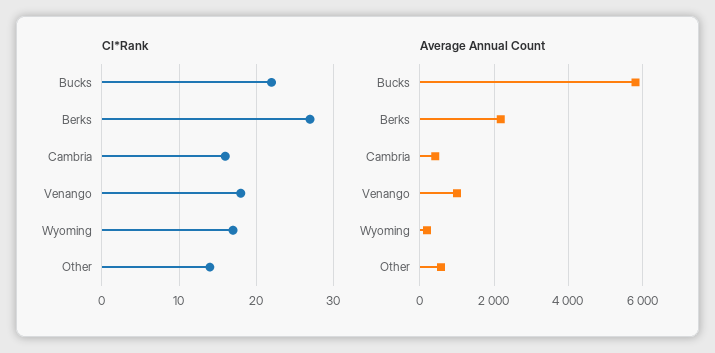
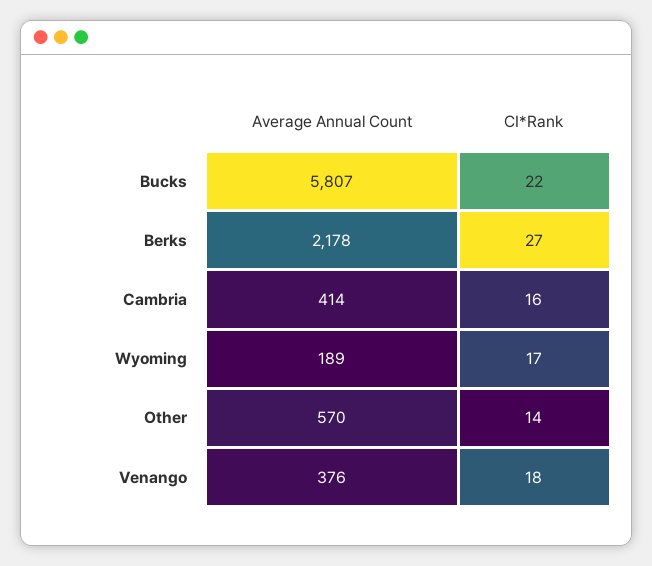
  {
    "CI*Rank": {
      "Bucks": 22,
      "Berks": 27,
      "Cambria": 16,
      "Venango": 18,
      "Wyoming": 17,
      "Other": 14
    },
    "Average Annual Count": {
      "Bucks": 5807,
      "Berks": 2178,
      "Cambria": 414,
-     "Venango": 1000,
+     "Venango": 376,
      "Wyoming": 189,
      "Other": 570
    }
  }

